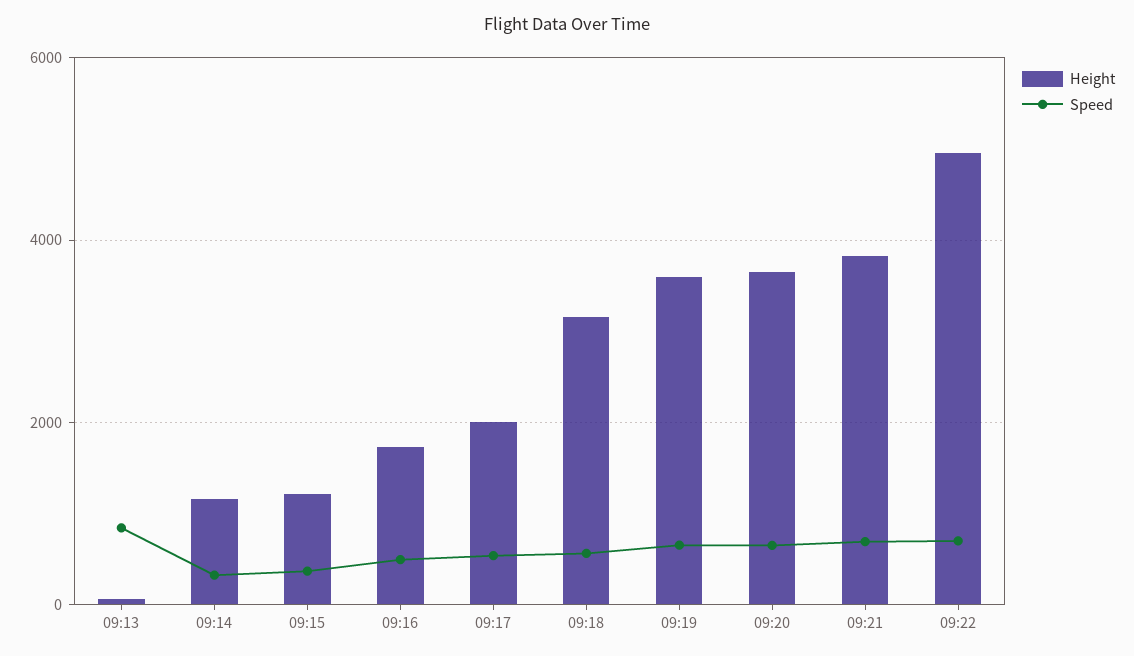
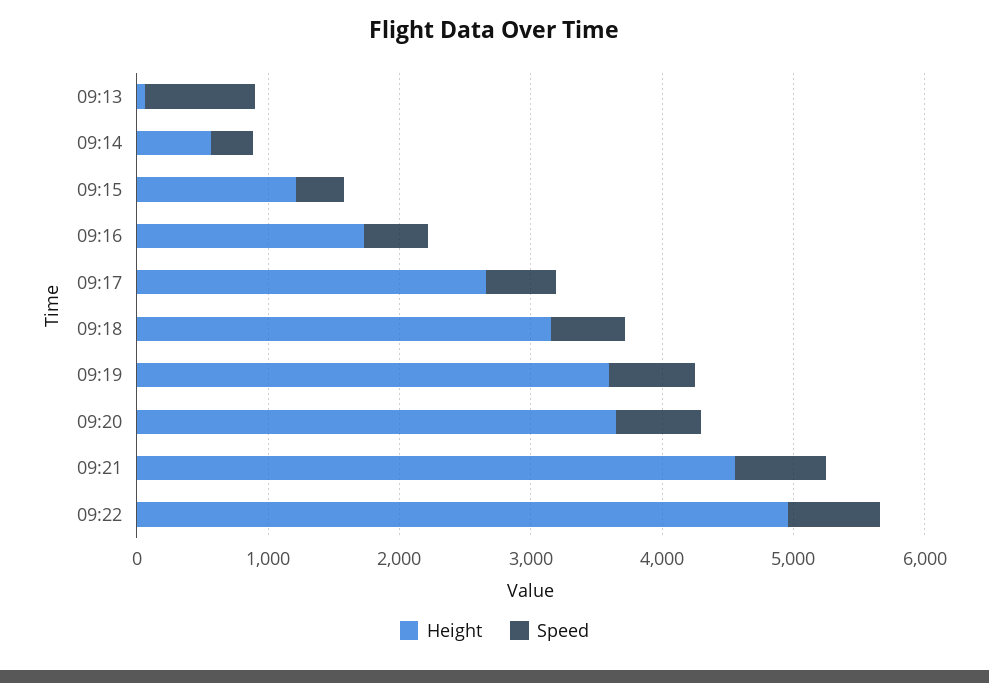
  {
    "Height": {
      "09:13": 0,
-     "09:14": 1200,
+     "09:14": 600,
      "09:15": 1200,
      "09:16": 1800,
-     "09:17": 2000,
+     "09:17": 2600,
      "09:18": 3200,
      "09:19": 3600,
      "09:20": 3600,
-     "09:21": 3800,
+     "09:21": 4600,
      "09:22": 5000
    },
    "Speed": {
      "09:13": 800,
      "09:14": 400,
      "09:15": 400,
      "09:16": 400,
      "09:17": 600,
      "09:18": 600,
      "09:19": 600,
      "09:20": 600,
      "09:21": 600,
      "09:22": 600
    }
  }

